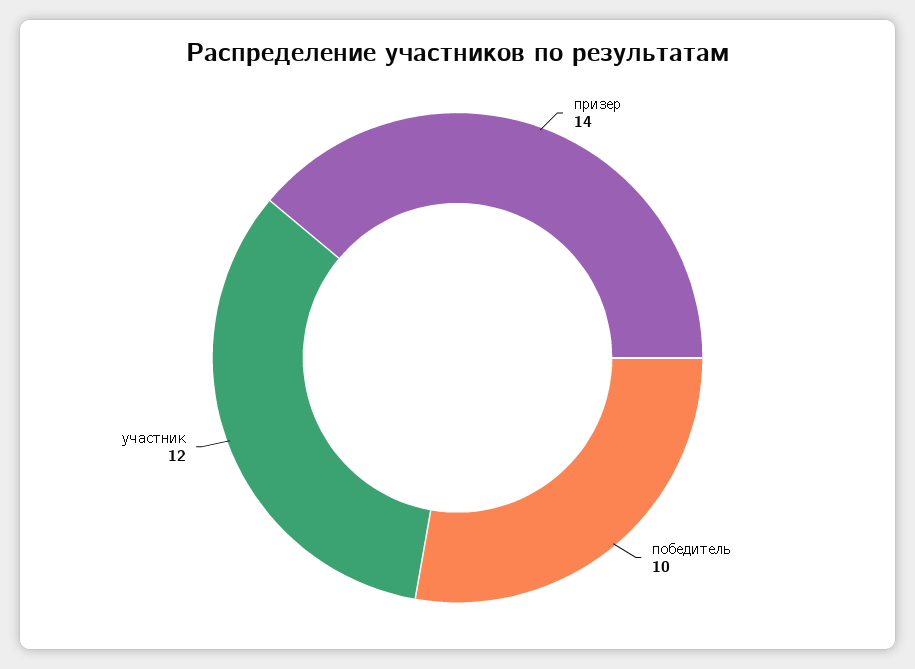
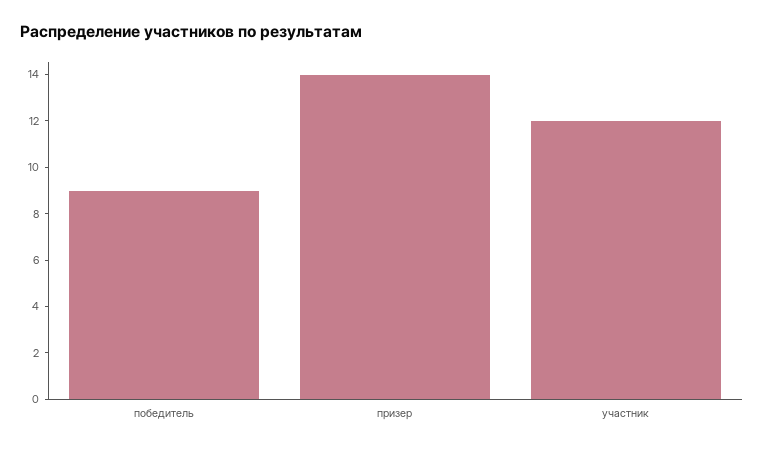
  {
    "призер": 14,
-   "победитель": 10,
+   "победитель": 9,
    "участник": 12
  }

